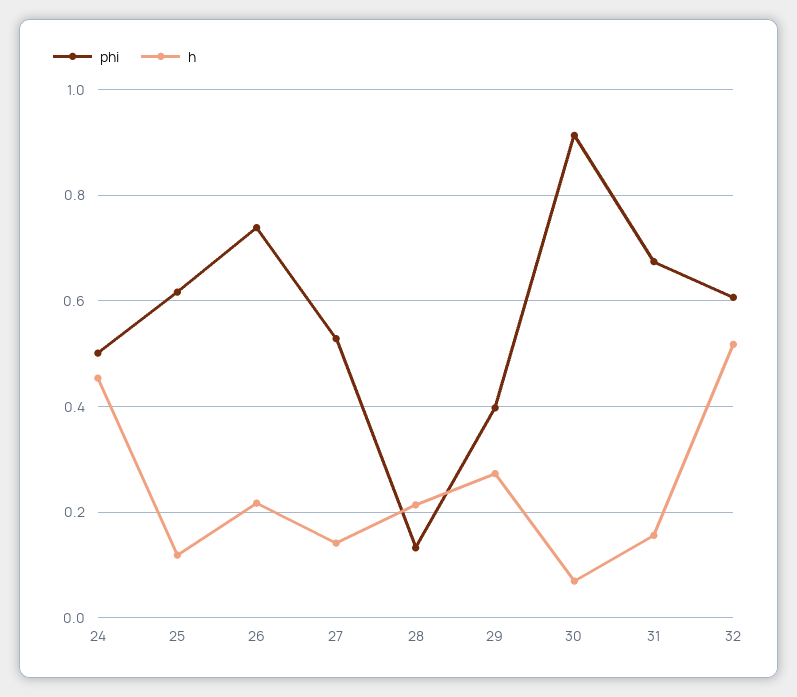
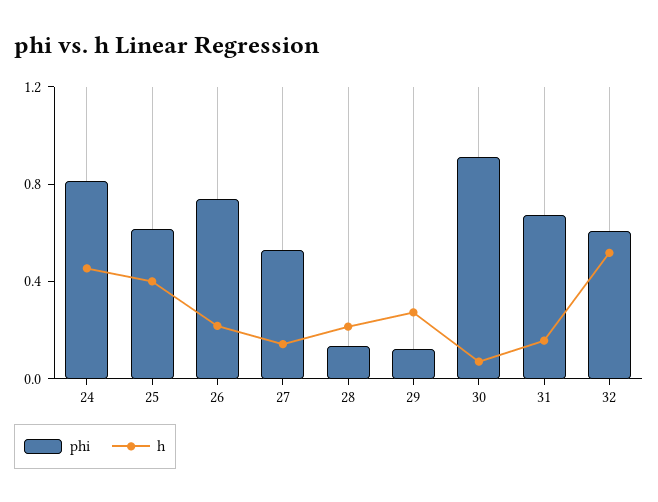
  {
    "phi": {
-     "24": 0.5,
+     "24": 0.8,
      "25": 0.62,
      "26": 0.74,
      "27": 0.52,
      "28": 0.14,
-     "29": 0.4,
+     "29": 0.1,
      "30": 0.92,
      "31": 0.68,
      "32": 0.6
    },
    "h": {
      "24": 0.46,
-     "25": 0.12,
+     "25": 0.4,
      "26": 0.22,
      "27": 0.14,
      "28": 0.22,
      "29": 0.28,
      "30": 0.06,
      "31": 0.16,
      "32": 0.52
    }
  }

